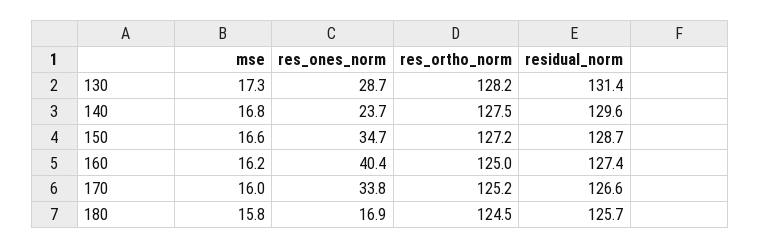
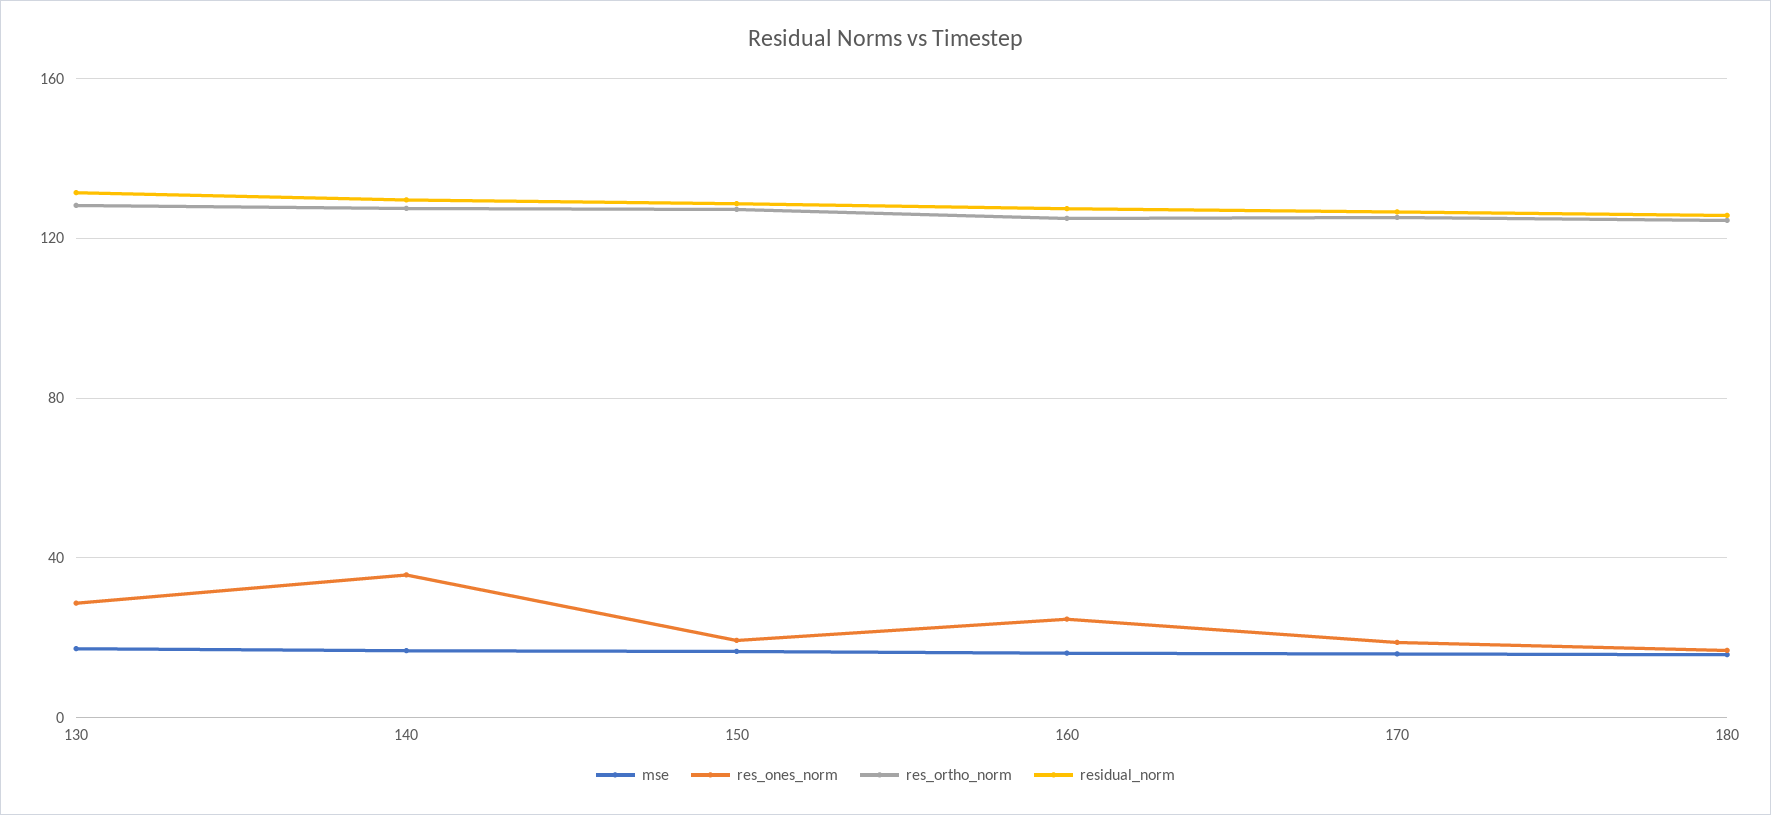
  {
    "mse": {
      "130": 17.3,
      "140": 16.8,
      "150": 16.6,
      "160": 16.2,
      "170": 16,
      "180": 15.8
    },
    "res_ones_norm": {
      "130": 28.7,
-     "140": 23.7,
+     "140": 35,
-     "150": 34.7,
+     "150": 20,
-     "160": 40.4,
+     "160": 25,
-     "170": 33.8,
+     "170": 20,
      "180": 16.9
    },
    "res_ortho_norm": {
      "130": 128.2,
      "140": 127.5,
      "150": 127.2,
      "160": 125,
      "170": 125.2,
      "180": 124.5
    },
    "residual_norm": {
      "130": 131.4,
      "140": 129.6,
      "150": 128.7,
      "160": 127.4,
      "170": 126.6,
      "180": 125.7
    }
  }

